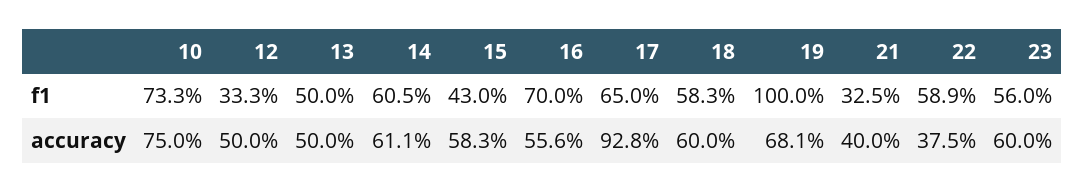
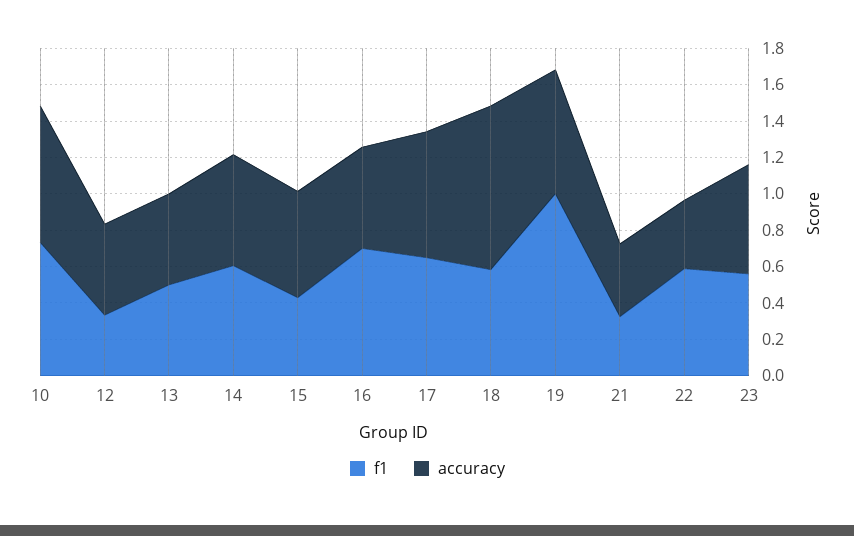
  {
    "f1": {
      "10": 0.733,
      "12": 0.333,
      "13": 0.5,
      "14": 0.605,
      "15": 0.43,
      "16": 0.7,
      "17": 0.65,
      "18": 0.583,
      "19": 1,
      "21": 0.325,
      "22": 0.589,
      "23": 0.56
    },
    "accuracy": {
      "10": 0.75,
      "12": 0.5,
      "13": 0.5,
      "14": 0.611,
      "15": 0.583,
      "16": 0.556,
-     "17": 0.928,
+     "17": 0.7,
-     "18": 0.6,
+     "18": 0.9,
      "19": 0.681,
      "21": 0.4,
      "22": 0.375,
      "23": 0.6
    }
  }

